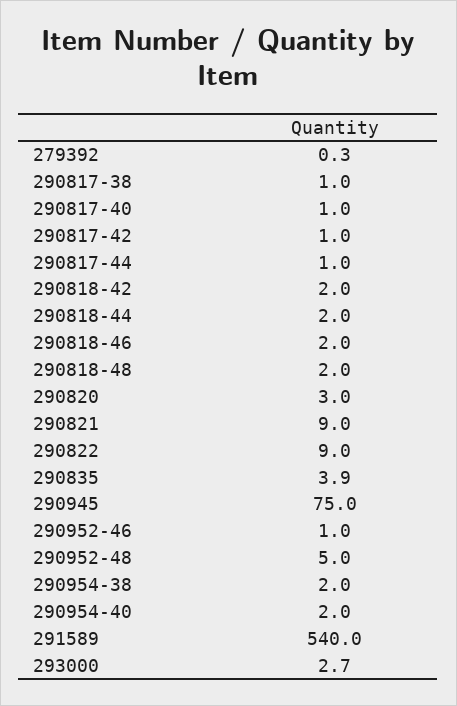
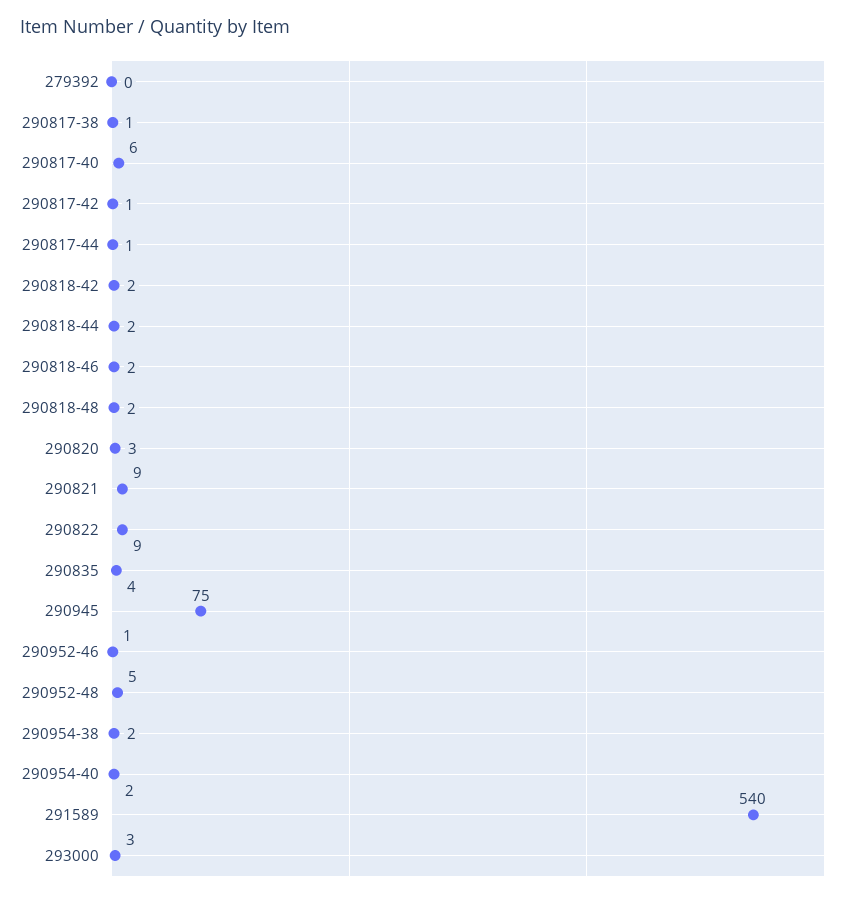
  {
    "279392": 0.3,
    "290817-38": 1,
-   "290817-40": 1,
+   "290817-40": 6,
    "290817-42": 1,
    "290817-44": 1,
    "290818-42": 2,
    "290818-44": 2,
    "290818-46": 2,
    "290818-48": 2,
    "290820": 3,
    "290821": 9,
    "290822": 9,
    "290835": 3.9,
    "290945": 75,
    "290952-46": 1,
    "290952-48": 5,
    "290954-38": 2,
    "290954-40": 2,
    "291589": 540,
    "293000": 2.7
  }

